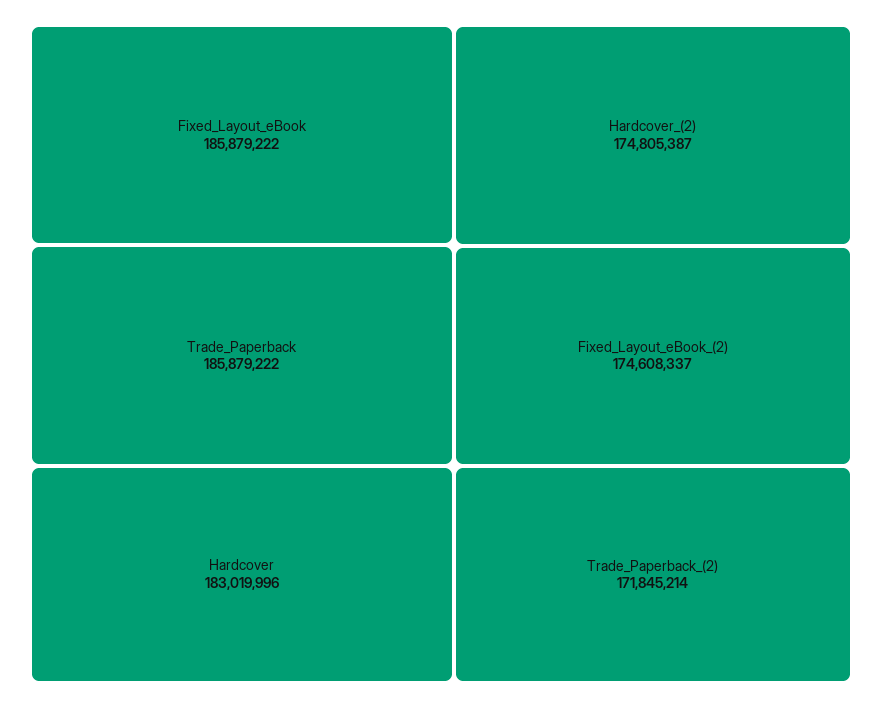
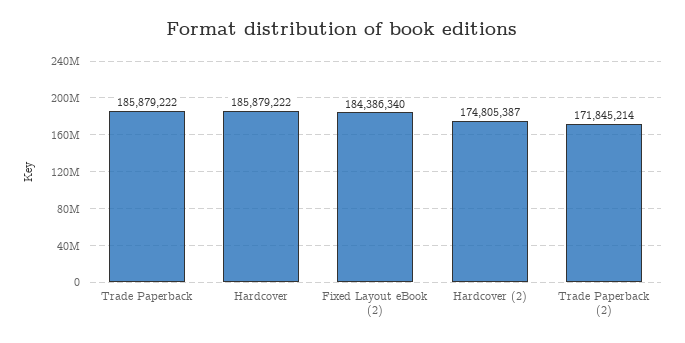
  {
-   "Fixed_Layout_eBook": 185879222,
    "Trade_Paperback": 185879222,
-   "Hardcover": 183019996,
+   "Hardcover": 185879222,
    "Hardcover_(2)": 174805387,
-   "Fixed_Layout_eBook_(2)": 174608337,
+   "Fixed_Layout_eBook_(2)": 184386340,
    "Trade_Paperback_(2)": 171845214
  }

